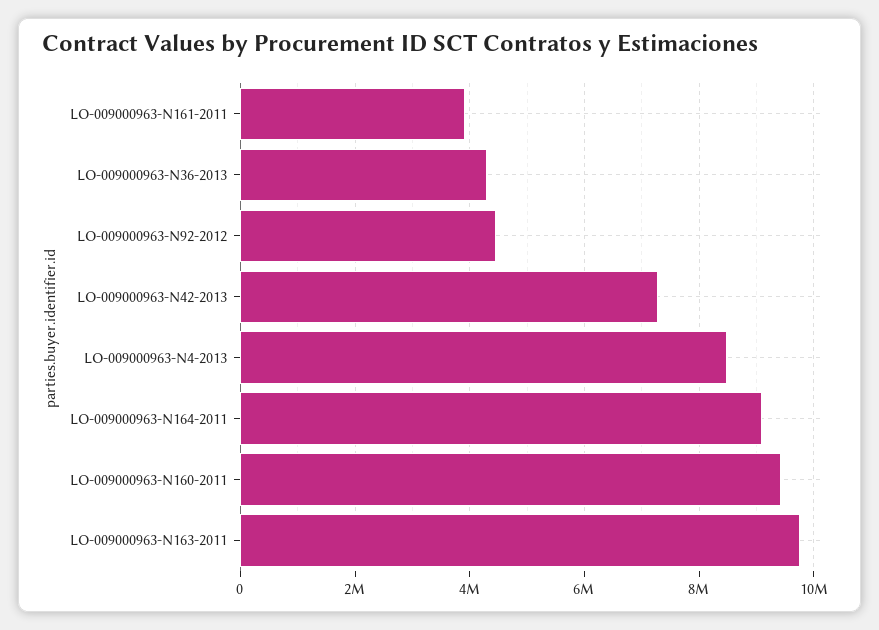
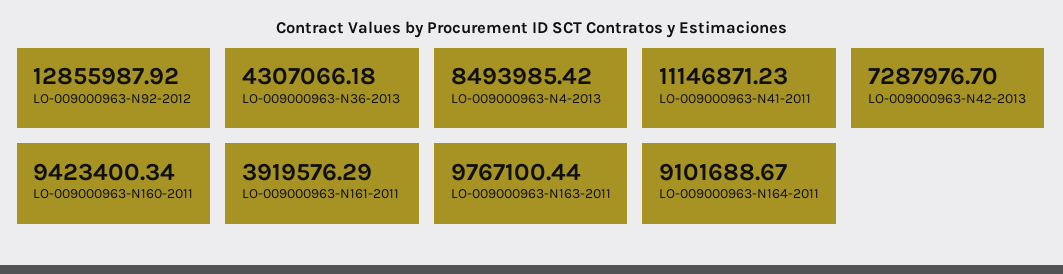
  {
    "LO-009000963-N161-2011": 3919576.29,
    "LO-009000963-N36-2013": 4307066.18,
-   "LO-009000963-N92-2012": 4400000,
+   "LO-009000963-N92-2012": 12855987.92,
    "LO-009000963-N42-2013": 7287976.7,
    "LO-009000963-N4-2013": 8493985.42,
    "LO-009000963-N164-2011": 9101688.67,
    "LO-009000963-N160-2011": 9423400.34,
-   "LO-009000963-N163-2011": 9767100.44
+   "LO-009000963-N163-2011": 9767100.44,
+   "LO-009000963-N41-2011": 11146871.23
  }

